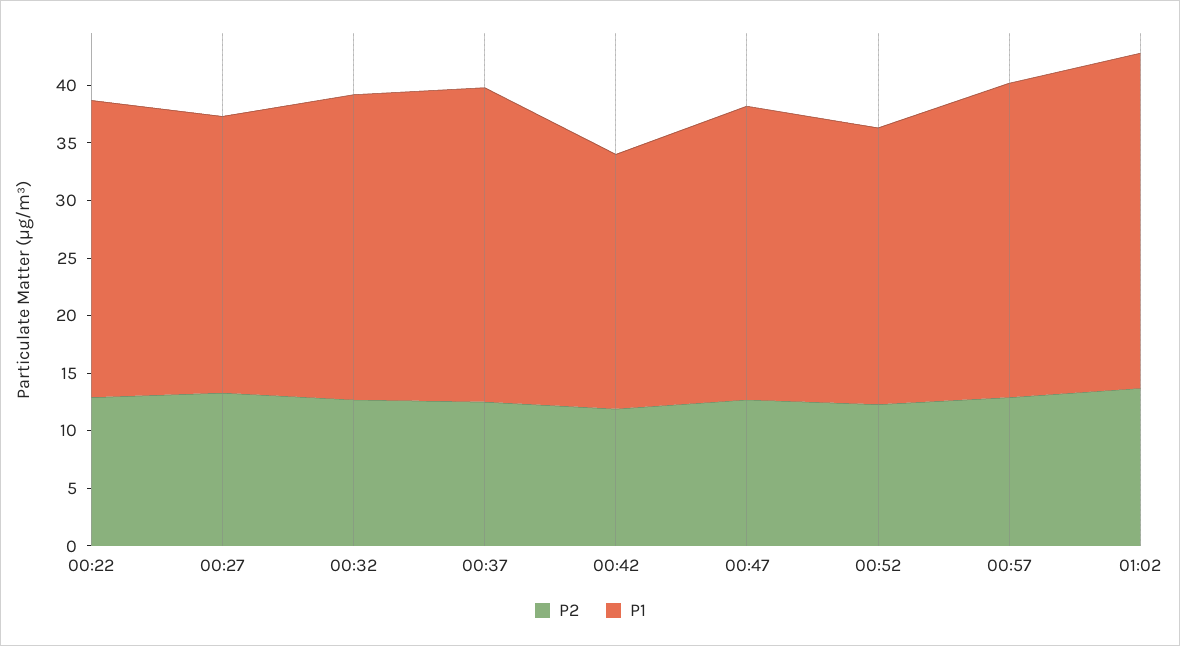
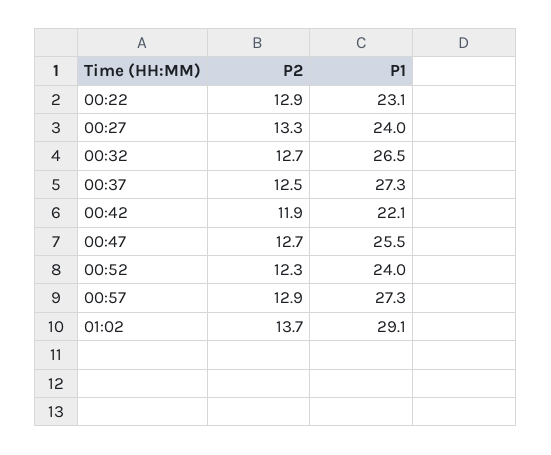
  {
    "P2": {
      "00:22": 12.9,
      "00:27": 13.3,
      "00:32": 12.7,
      "00:37": 12.5,
      "00:42": 11.9,
      "00:47": 12.7,
      "00:52": 12.3,
      "00:57": 12.9,
      "01:02": 13.7
    },
    "P1": {
-     "00:22": 26,
+     "00:22": 23.1,
      "00:27": 24,
      "00:32": 26.5,
      "00:37": 27.3,
      "00:42": 22.1,
      "00:47": 25.5,
      "00:52": 24,
      "00:57": 27.3,
      "01:02": 29.1
    }
  }

